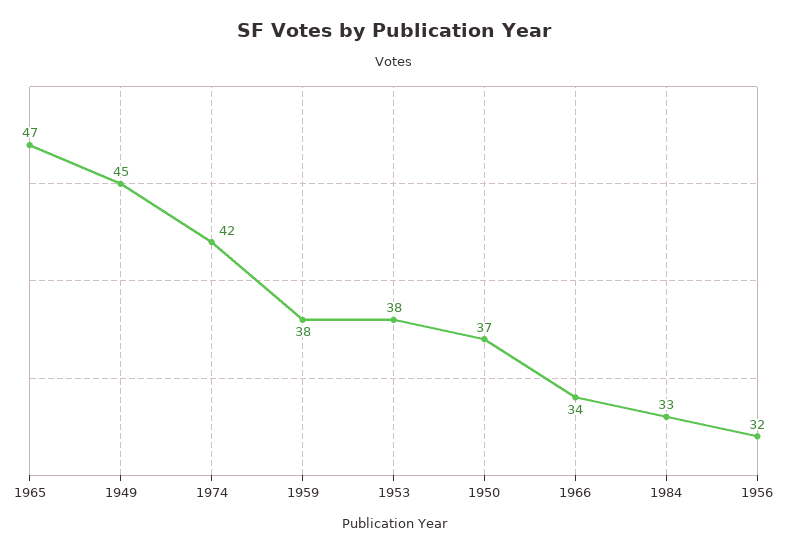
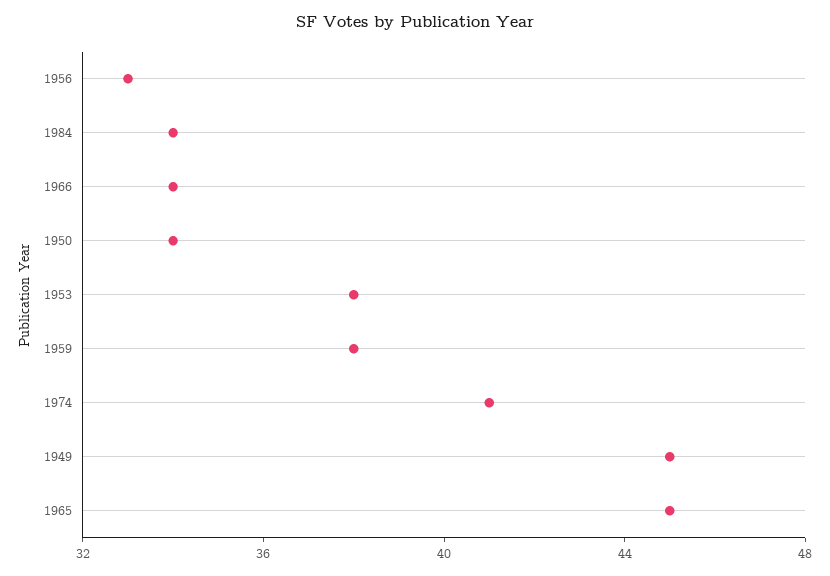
  {
-   "1965": 47,
+   "1965": 45,
    "1949": 45,
-   "1974": 42,
+   "1974": 41,
    "1959": 38,
    "1953": 38,
-   "1950": 37,
+   "1950": 34,
    "1966": 34,
-   "1984": 33,
+   "1984": 34,
-   "1956": 32
+   "1956": 33
  }

